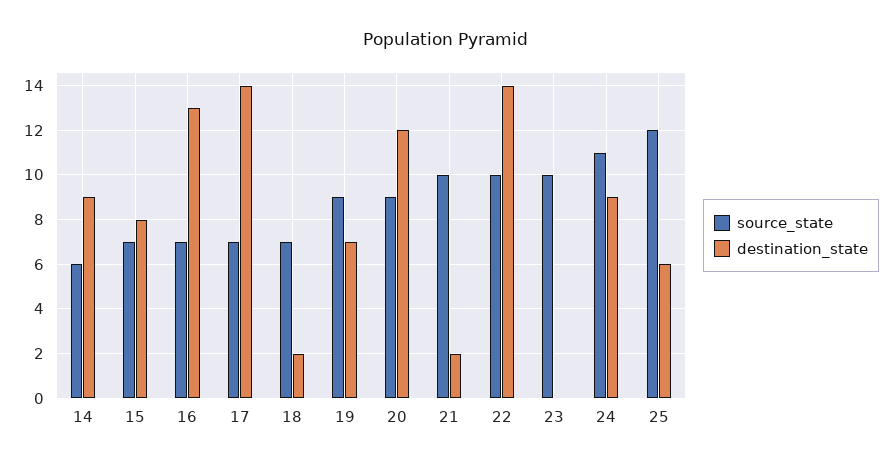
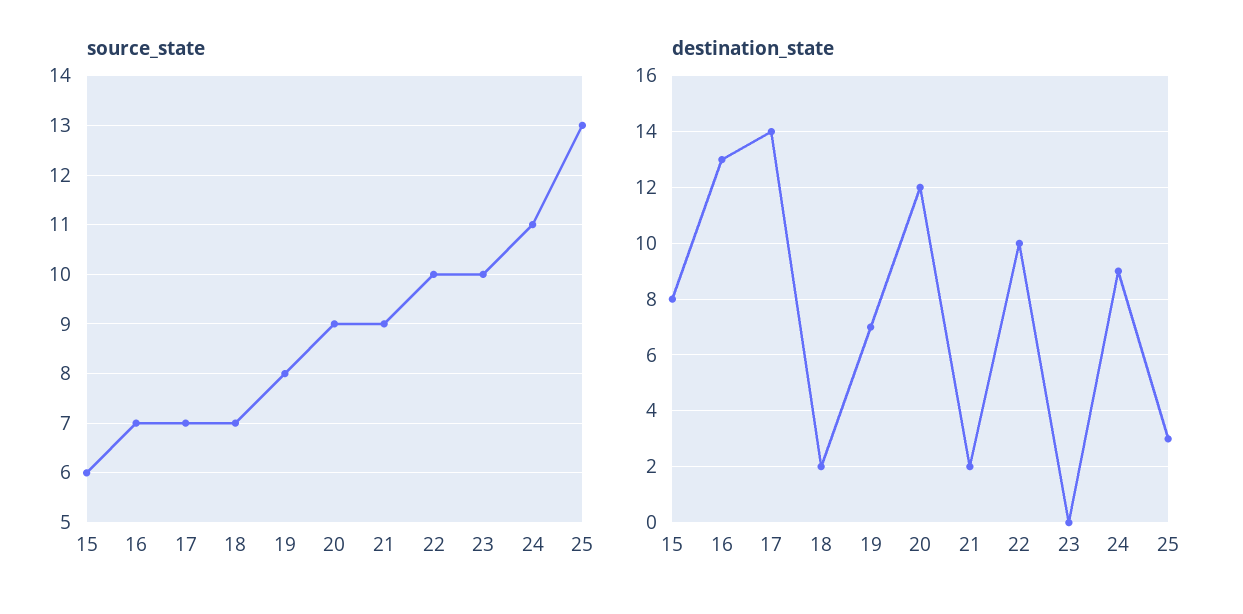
  {
    "source_state": {
-     "14": 6,
-     "15": 7,
+     "15": 6,
      "16": 7,
      "17": 7,
      "18": 7,
-     "19": 9,
+     "19": 8,
      "20": 9,
-     "21": 10,
+     "21": 9,
      "22": 10,
      "23": 10,
      "24": 11,
-     "25": 12
+     "25": 13
    },
    "destination_state": {
-     "14": 9,
      "15": 8,
      "16": 13,
      "17": 14,
      "18": 2,
      "19": 7,
      "20": 12,
      "21": 2,
-     "22": 14,
+     "22": 10,
      "23": 0,
      "24": 9,
-     "25": 6
+     "25": 3
    }
  }

